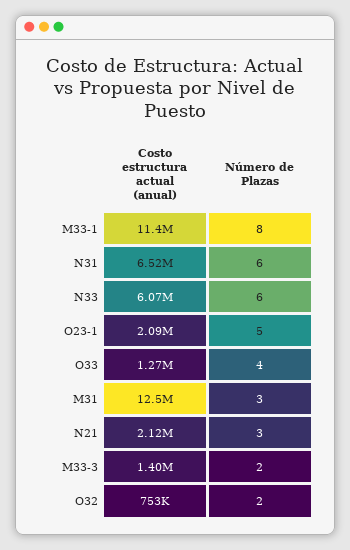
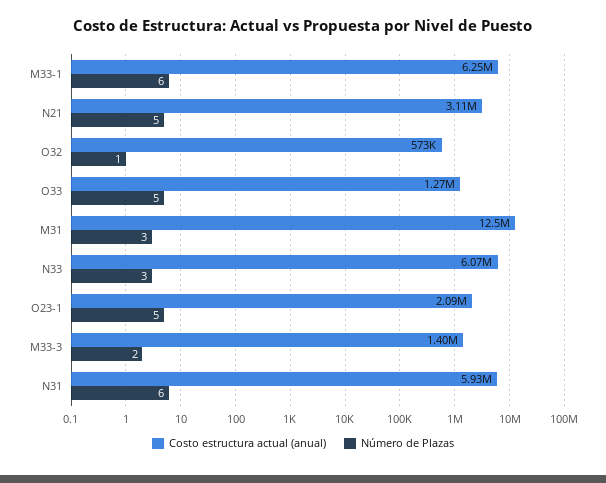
  {
    "Costo estructura actual (anual)": {
-     "M33-1": 11400000,
+     "M33-1": 6250000,
-     "N31": 6520000,
+     "N31": 5930000,
      "N33": 6070000,
      "O23-1": 2090000,
      "O33": 1270000,
      "M31": 12500000,
-     "N21": 2120000,
+     "N21": 3110000,
      "M33-3": 1400000,
-     "O32": 753000
+     "O32": 573000
    },
    "Número de Plazas": {
-     "M33-1": 8,
+     "M33-1": 6,
      "N31": 6,
-     "N33": 6,
+     "N33": 3,
      "O23-1": 5,
-     "O33": 4,
+     "O33": 5,
      "M31": 3,
-     "N21": 3,
+     "N21": 5,
      "M33-3": 2,
-     "O32": 2
+     "O32": 1
    }
  }

